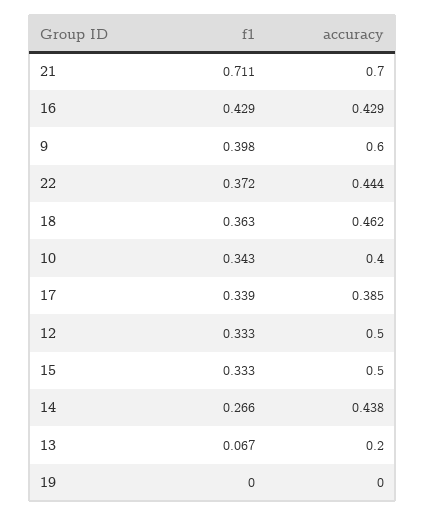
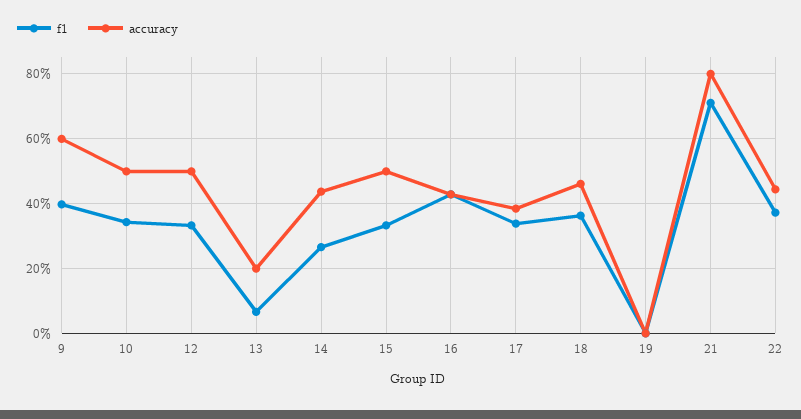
  {
    "f1": {
      "21": 0.711,
      "16": 0.429,
      "9": 0.398,
      "22": 0.372,
      "18": 0.363,
      "10": 0.343,
      "17": 0.339,
      "12": 0.333,
      "15": 0.333,
      "14": 0.266,
      "13": 0.067,
      "19": 0
    },
    "accuracy": {
-     "21": 0.7,
+     "21": 0.8,
      "16": 0.429,
      "9": 0.6,
      "22": 0.444,
      "18": 0.462,
-     "10": 0.4,
+     "10": 0.5,
      "17": 0.385,
      "12": 0.5,
      "15": 0.5,
      "14": 0.438,
      "13": 0.2,
      "19": 0
    }
  }

